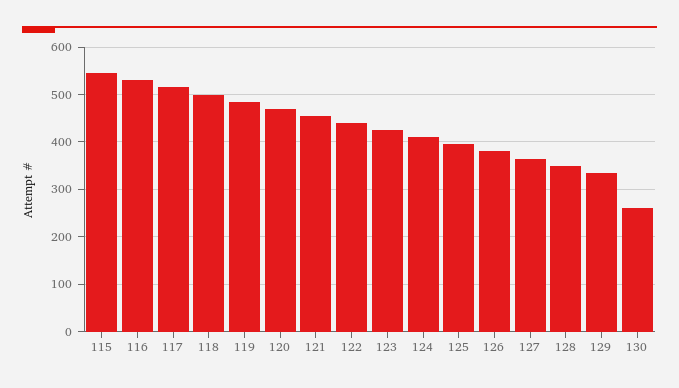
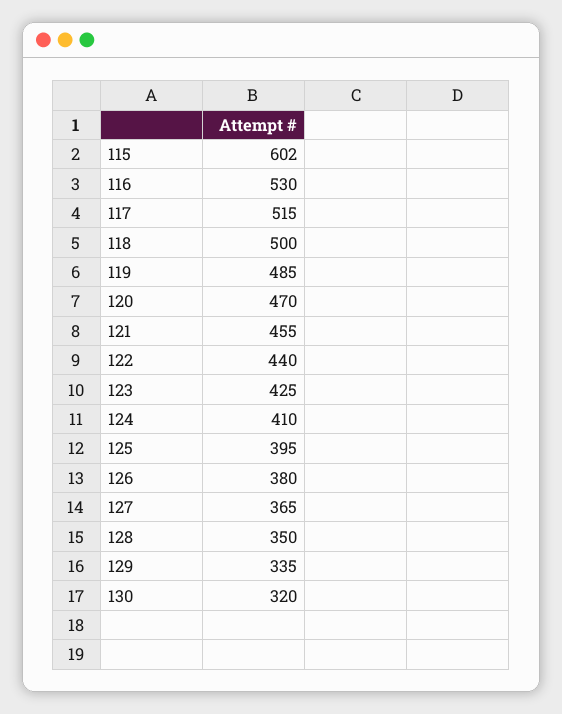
  {
-   "115": 540,
+   "115": 602,
    "116": 530,
    "117": 515,
    "118": 500,
    "119": 485,
    "120": 470,
    "121": 455,
    "122": 440,
    "123": 425,
    "124": 410,
    "125": 395,
    "126": 380,
    "127": 365,
    "128": 350,
    "129": 335,
-   "130": 260
+   "130": 320
  }

